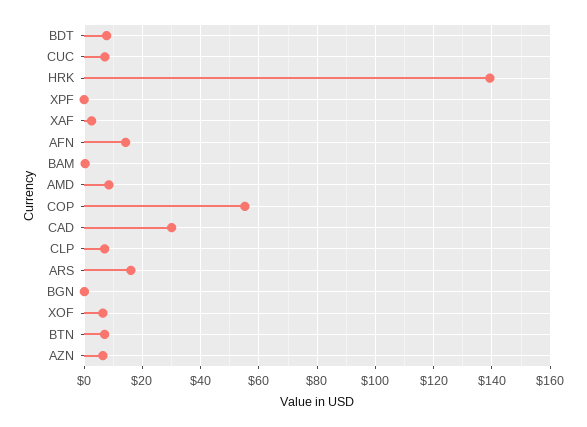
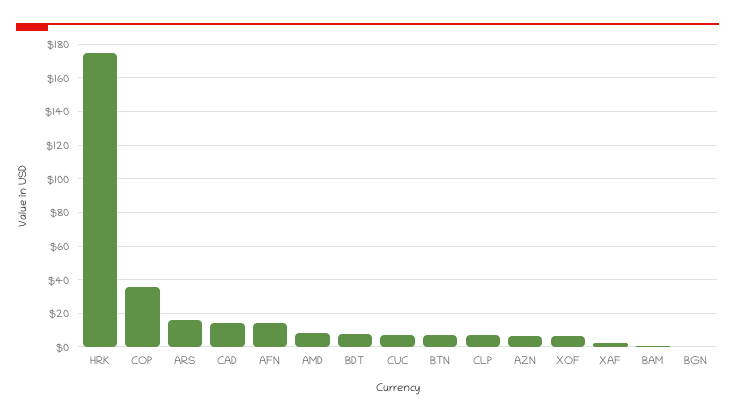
  {
    "BDT": 7.5,
    "CUC": 7.5,
-   "HRK": 140,
+   "HRK": 175,
-   "XPF": 0,
    "XAF": 2.5,
    "AFN": 15,
    "BAM": 0,
    "AMD": 7.5,
-   "COP": 55,
+   "COP": 35,
-   "CAD": 30,
+   "CAD": 15,
    "CLP": 7.5,
    "ARS": 15,
    "BGN": 0,
    "XOF": 7.5,
    "BTN": 7.5,
    "AZN": 7.5
  }

